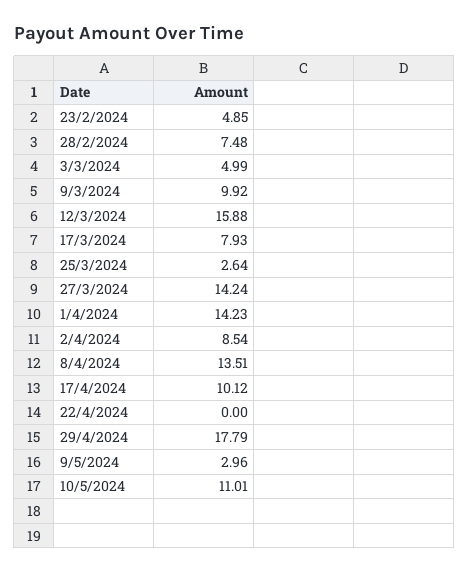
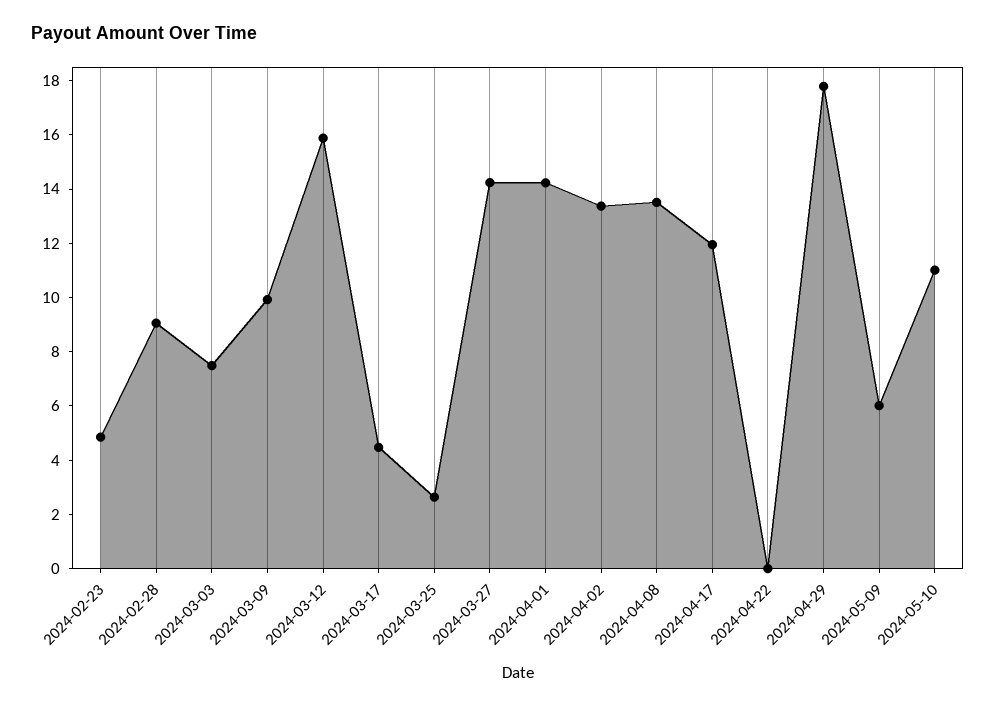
  {
    "23/2/2024": 4.85,
-   "28/2/2024": 7.48,
+   "28/2/2024": 9,
-   "3/3/2024": 4.99,
+   "3/3/2024": 7.5,
    "9/3/2024": 9.92,
    "12/3/2024": 15.88,
-   "17/3/2024": 7.93,
+   "17/3/2024": 4.5,
    "25/3/2024": 2.64,
    "27/3/2024": 14.24,
    "1/4/2024": 14.23,
-   "2/4/2024": 8.54,
+   "2/4/2024": 13.5,
    "8/4/2024": 13.51,
-   "17/4/2024": 10.12,
+   "17/4/2024": 12,
    "22/4/2024": 0,
    "29/4/2024": 17.79,
-   "9/5/2024": 2.96,
+   "9/5/2024": 6,
    "10/5/2024": 11.01
  }

